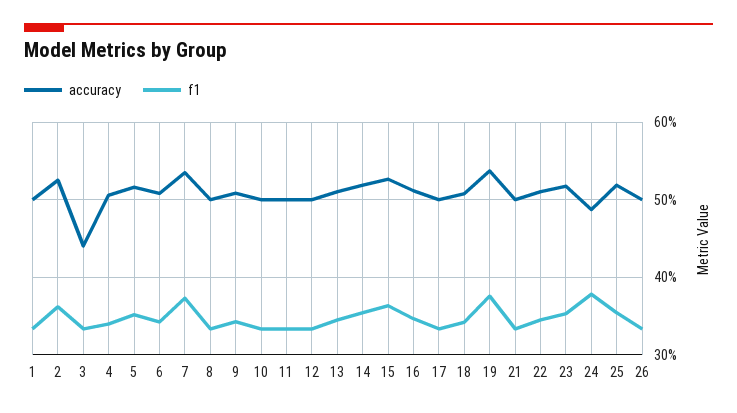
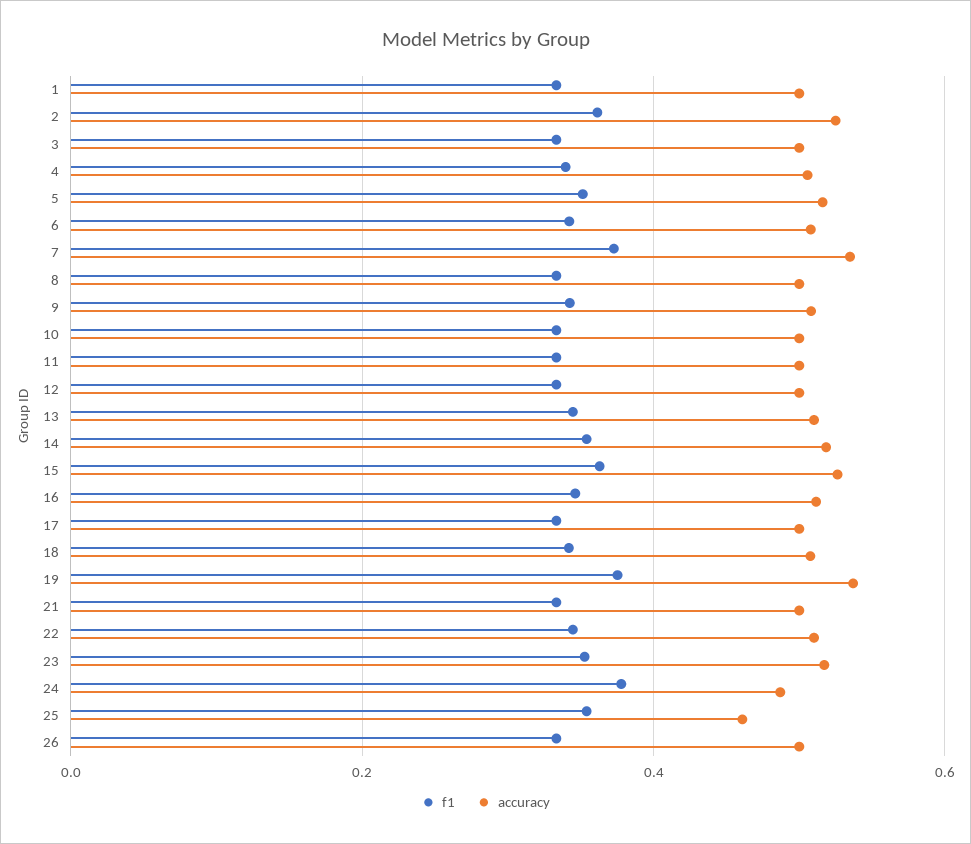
  {
    "accuracy": {
      "1": 0.5,
      "2": 0.53,
-     "3": 0.44,
+     "3": 0.5,
      "4": 0.51,
      "5": 0.52,
      "6": 0.51,
      "7": 0.53,
      "8": 0.5,
      "9": 0.51,
      "10": 0.5,
      "11": 0.5,
      "12": 0.5,
      "13": 0.51,
      "14": 0.52,
      "15": 0.53,
      "16": 0.51,
      "17": 0.5,
      "18": 0.51,
      "19": 0.54,
      "21": 0.5,
      "22": 0.51,
      "23": 0.52,
      "24": 0.49,
-     "25": 0.52,
+     "25": 0.46,
      "26": 0.5
    },
    "f1": {
      "1": 0.33,
      "2": 0.36,
      "3": 0.33,
      "4": 0.34,
      "5": 0.35,
      "6": 0.34,
      "7": 0.37,
      "8": 0.33,
      "9": 0.34,
      "10": 0.33,
      "11": 0.33,
      "12": 0.33,
      "13": 0.34,
      "14": 0.35,
      "15": 0.36,
      "16": 0.35,
      "17": 0.33,
      "18": 0.34,
      "19": 0.38,
      "21": 0.33,
      "22": 0.34,
      "23": 0.35,
      "24": 0.38,
      "25": 0.35,
      "26": 0.33
    }
  }

